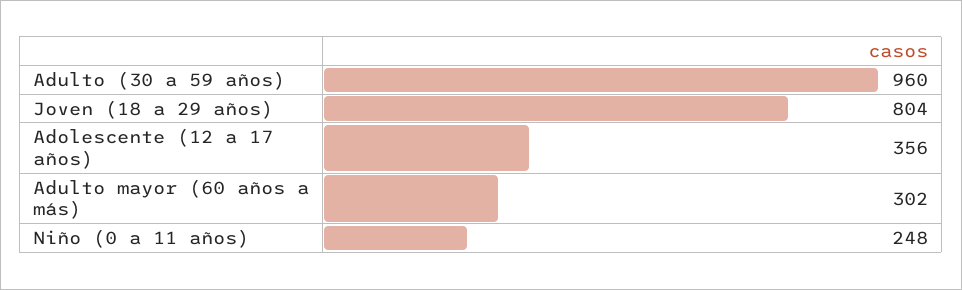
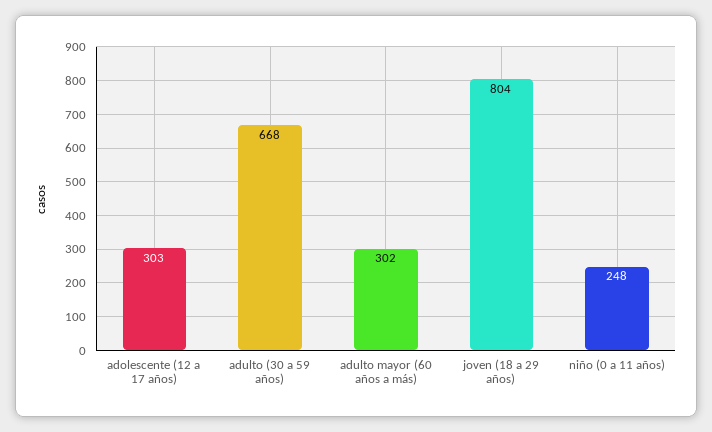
  {
-   "Adulto (30 a 59 años)": 960,
+   "Adulto (30 a 59 años)": 668,
    "Joven (18 a 29 años)": 804,
-   "Adolescente (12 a 17 años)": 356,
+   "Adolescente (12 a 17 años)": 303,
    "Adulto mayor (60 años a más)": 302,
    "Niño (0 a 11 años)": 248
  }

